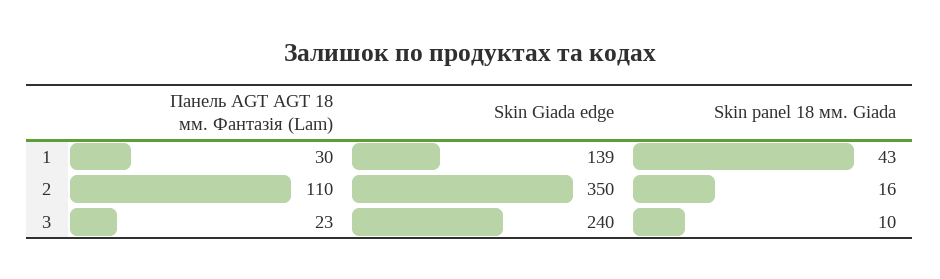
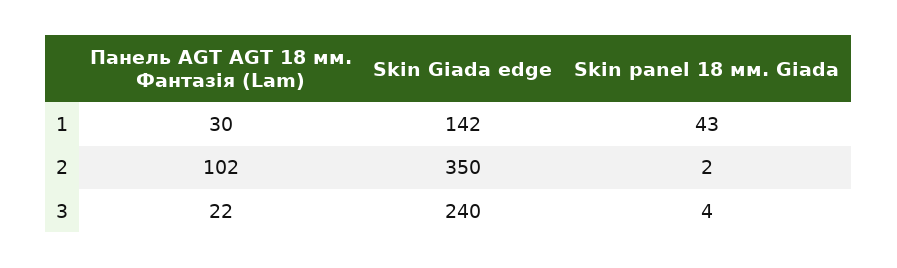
  {
    "Панель AGT AGT 18 мм. Фантазія (Lam)": {
      "1": 30,
-     "2": 110,
+     "2": 102,
-     "3": 23
+     "3": 22
    },
    "Skin Giada edge": {
-     "1": 139,
+     "1": 142,
      "2": 350,
      "3": 240
    },
    "Skin panel 18 мм. Giada": {
      "1": 43,
-     "2": 16,
+     "2": 2,
-     "3": 10
+     "3": 4
    }
  }

